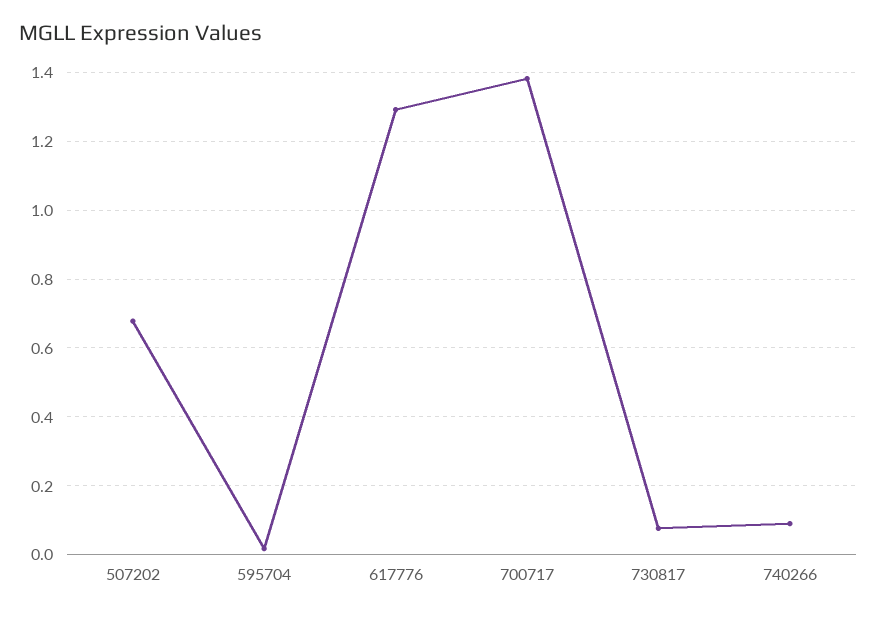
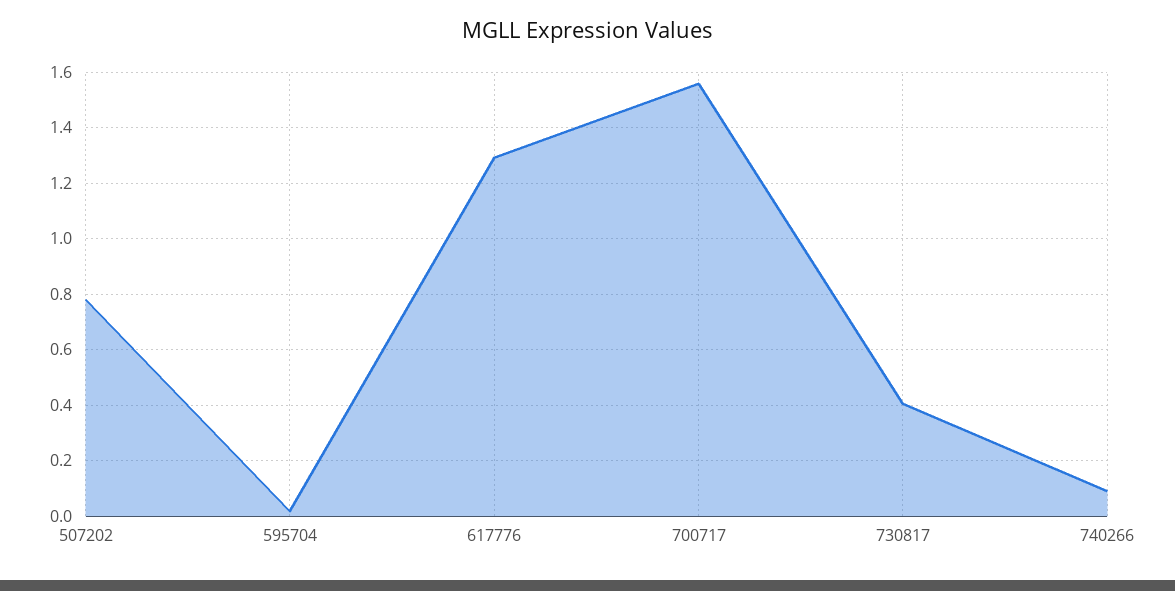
  {
-   "507202": 0.68,
+   "507202": 0.775,
    "595704": 0.02,
    "617776": 1.3,
-   "700717": 1.38,
+   "700717": 1.55,
-   "730817": 0.08,
+   "730817": 0.4,
    "740266": 0.1
  }

